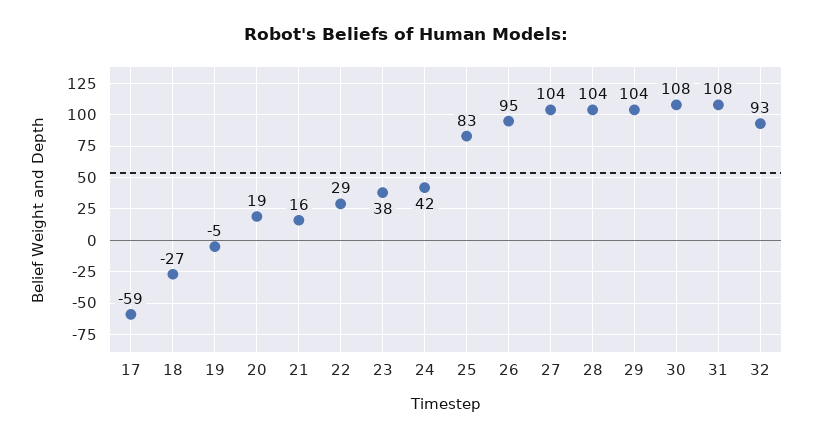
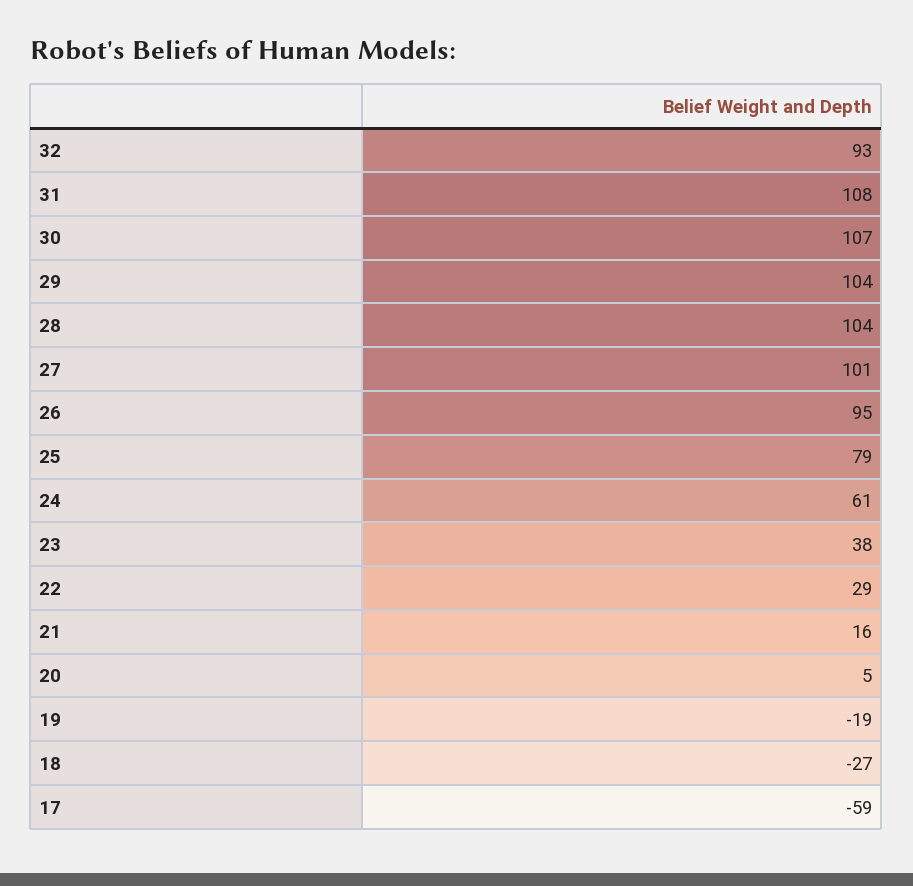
  {
    "17": -59,
    "18": -27,
-   "19": -5,
+   "19": -19,
-   "20": 19,
+   "20": 5,
    "21": 16,
    "22": 29,
    "23": 38,
-   "24": 42,
+   "24": 61,
-   "25": 83,
+   "25": 79,
    "26": 95,
-   "27": 104,
+   "27": 101,
    "28": 104,
    "29": 104,
-   "30": 108,
+   "30": 107,
    "31": 108,
    "32": 93
  }

